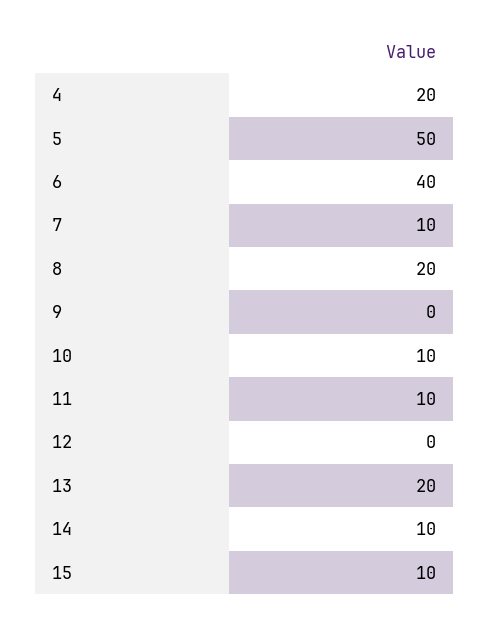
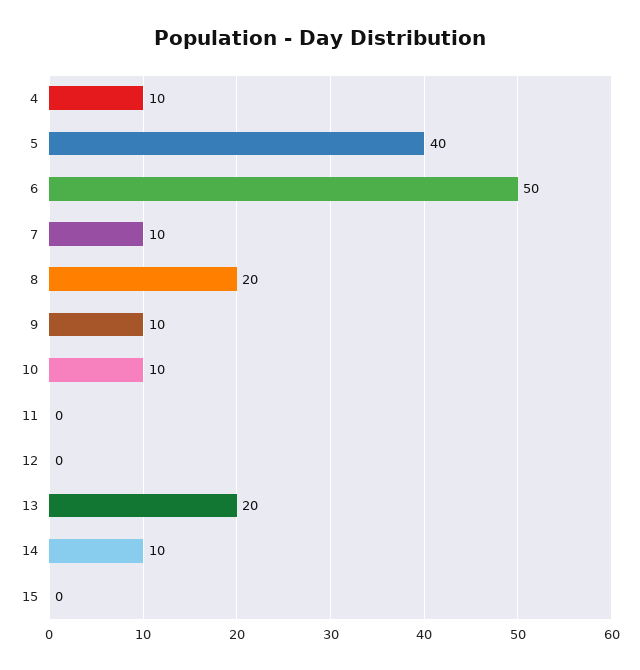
  {
-   "4": 20,
+   "4": 10,
-   "5": 50,
+   "5": 40,
-   "6": 40,
+   "6": 50,
    "7": 10,
    "8": 20,
-   "9": 0,
+   "9": 10,
    "10": 10,
-   "11": 10,
+   "11": 0,
    "12": 0,
    "13": 20,
    "14": 10,
-   "15": 10
+   "15": 0
  }

